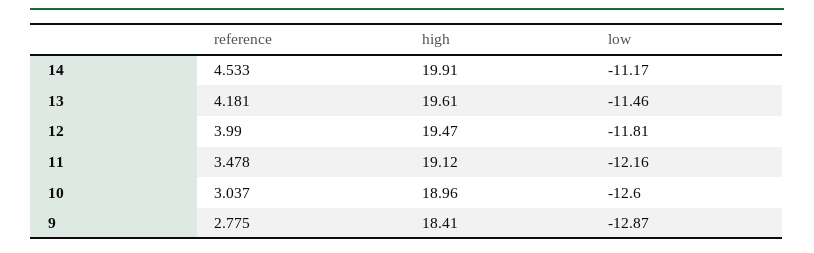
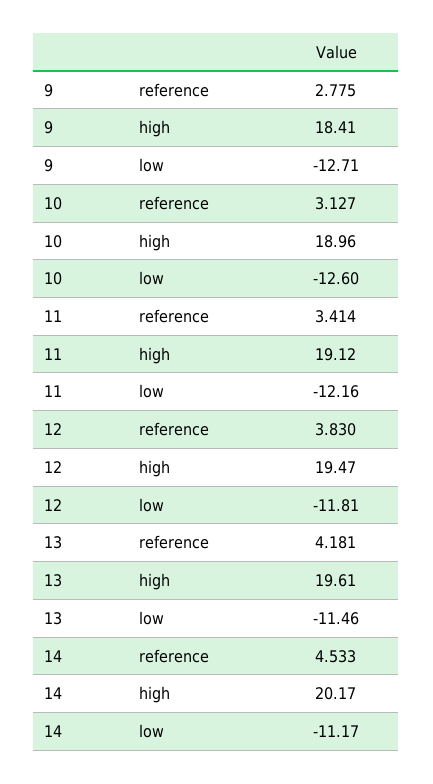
  {
    "reference": {
      "14": 4.533,
      "13": 4.181,
-     "12": 3.99,
+     "12": 3.83,
-     "11": 3.478,
+     "11": 3.414,
-     "10": 3.037,
+     "10": 3.127,
      "9": 2.775
    },
    "high": {
-     "14": 19.91,
+     "14": 20.17,
      "13": 19.61,
      "12": 19.47,
      "11": 19.12,
      "10": 18.96,
      "9": 18.41
    },
    "low": {
      "14": -11.17,
      "13": -11.46,
      "12": -11.81,
      "11": -12.16,
      "10": -12.6,
-     "9": -12.87
+     "9": -12.71
    }
  }

